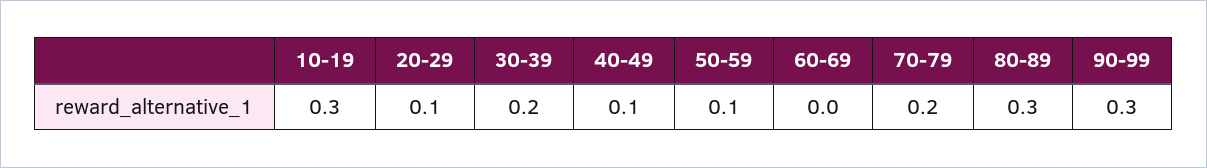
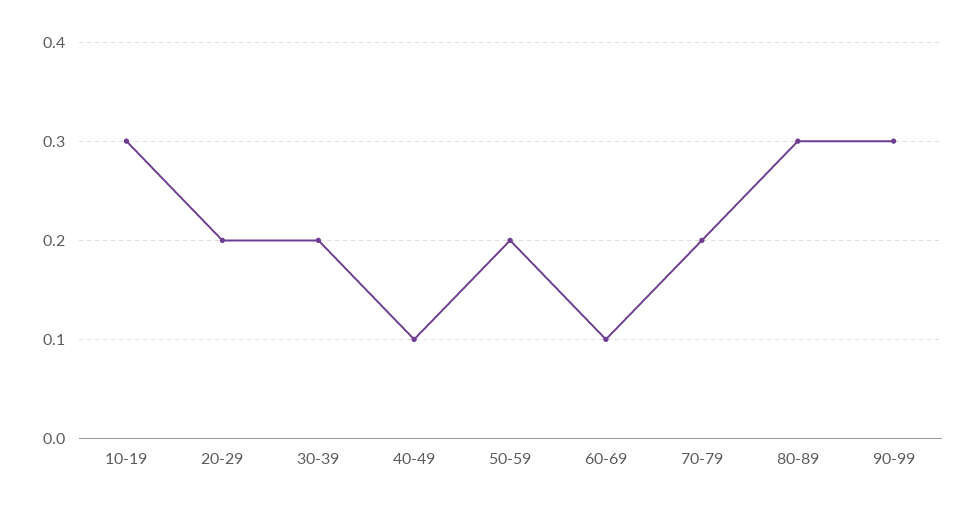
  {
    "10-19": 0.3,
-   "20-29": 0.1,
+   "20-29": 0.2,
    "30-39": 0.2,
    "40-49": 0.1,
-   "50-59": 0.1,
+   "50-59": 0.2,
-   "60-69": 0,
+   "60-69": 0.1,
    "70-79": 0.2,
    "80-89": 0.3,
    "90-99": 0.3
  }

